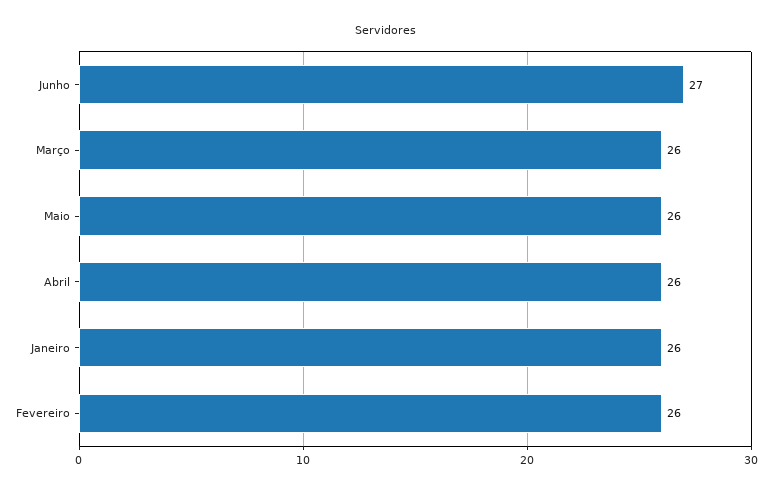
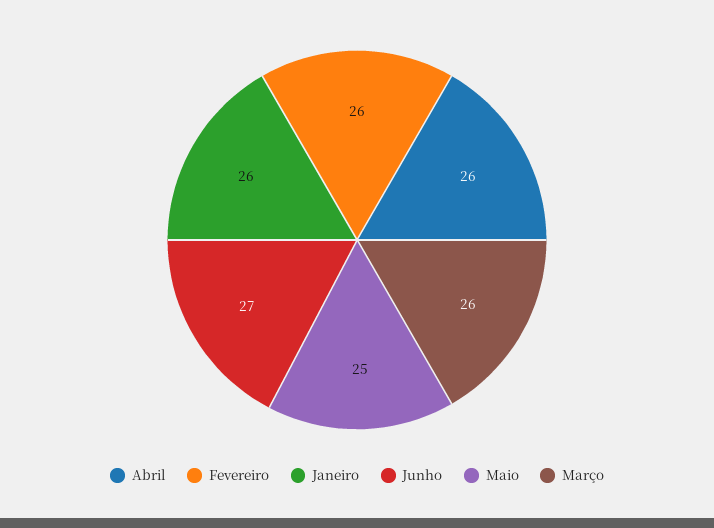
  {
    "Junho": 27,
    "Março": 26,
-   "Maio": 26,
+   "Maio": 25,
    "Abril": 26,
    "Janeiro": 26,
    "Fevereiro": 26
  }

